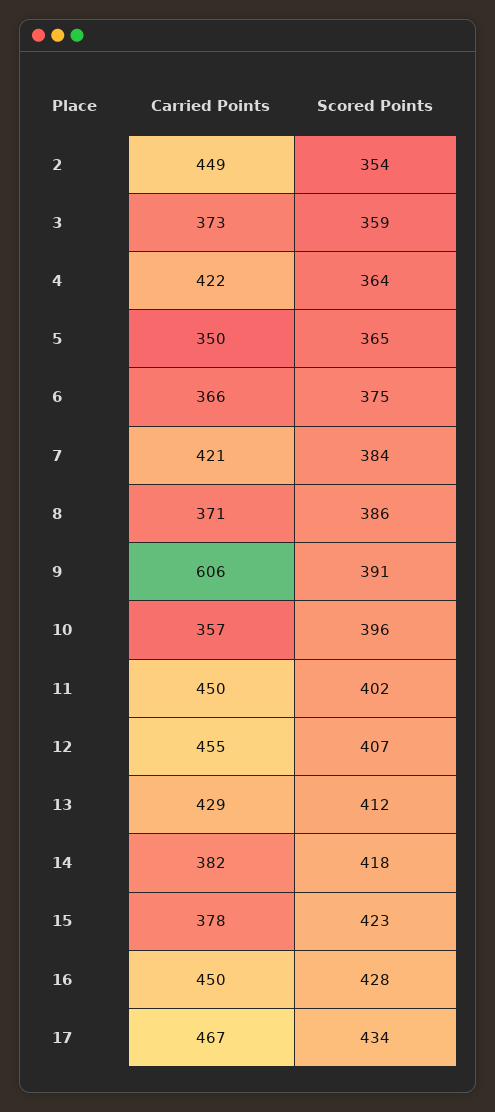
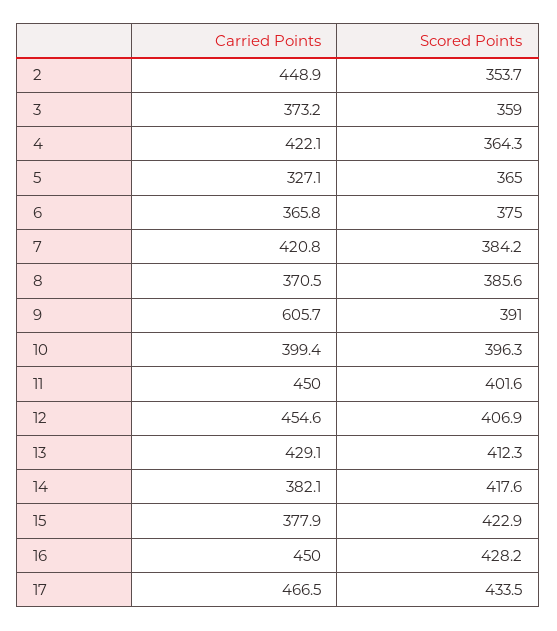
  {
    "Carried Points": {
      "2": 448.9,
      "3": 373.2,
      "4": 422.1,
-     "5": 350,
+     "5": 327.1,
      "6": 365.8,
      "7": 420.8,
      "8": 370.5,
      "9": 605.7,
-     "10": 357,
+     "10": 399.4,
      "11": 450,
      "12": 454.6,
      "13": 429.1,
      "14": 382.1,
      "15": 377.9,
      "16": 450,
      "17": 466.5
    },
    "Scored Points": {
      "2": 353.7,
      "3": 359,
      "4": 364.3,
      "5": 365,
      "6": 375,
      "7": 384.2,
      "8": 385.6,
      "9": 391,
      "10": 396.3,
      "11": 401.6,
      "12": 406.9,
      "13": 412.3,
      "14": 417.6,
      "15": 422.9,
      "16": 428.2,
      "17": 433.5
    }
  }

